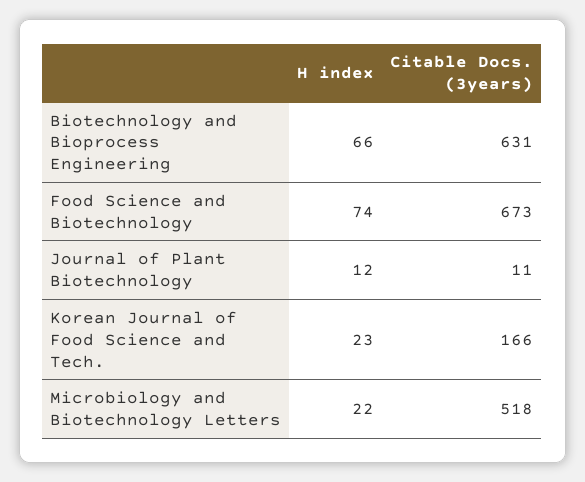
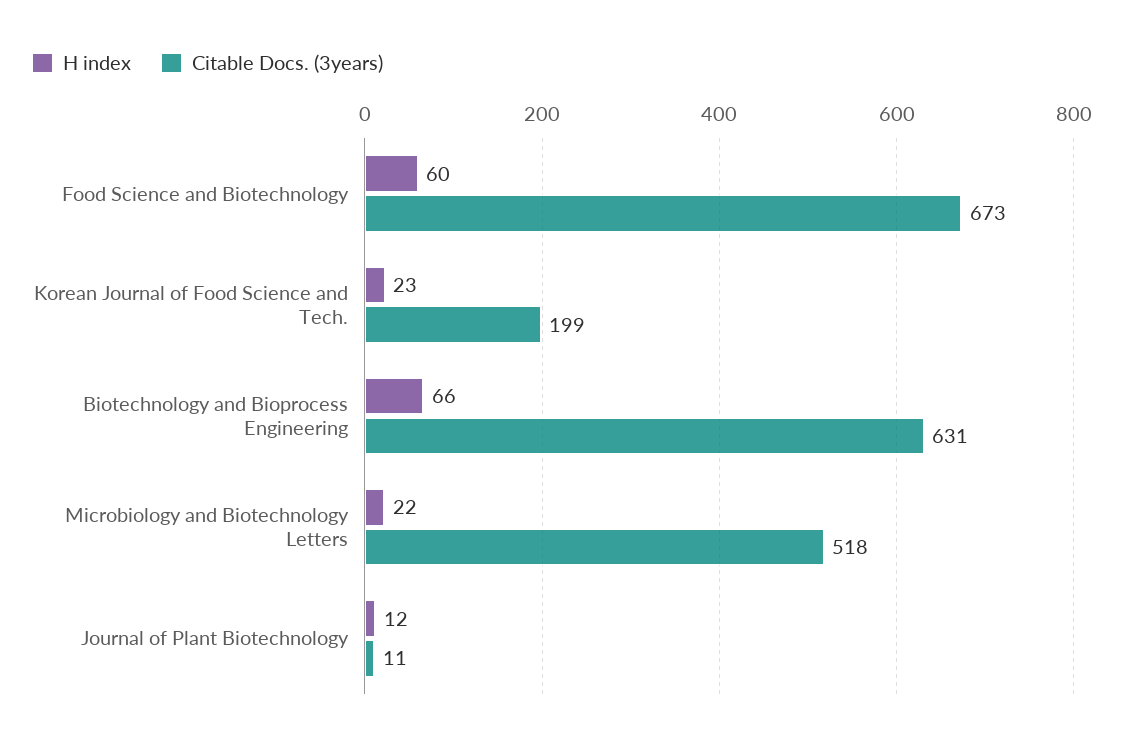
  {
    "H index": {
      "Biotechnology and Bioprocess Engineering": 66,
-     "Food Science and Biotechnology": 74,
+     "Food Science and Biotechnology": 60,
      "Journal of Plant Biotechnology": 12,
      "Korean Journal of Food Science and Tech.": 23,
      "Microbiology and Biotechnology Letters": 22
    },
    "Citable Docs. (3years)": {
      "Biotechnology and Bioprocess Engineering": 631,
      "Food Science and Biotechnology": 673,
      "Journal of Plant Biotechnology": 11,
-     "Korean Journal of Food Science and Tech.": 166,
+     "Korean Journal of Food Science and Tech.": 199,
      "Microbiology and Biotechnology Letters": 518
    }
  }

